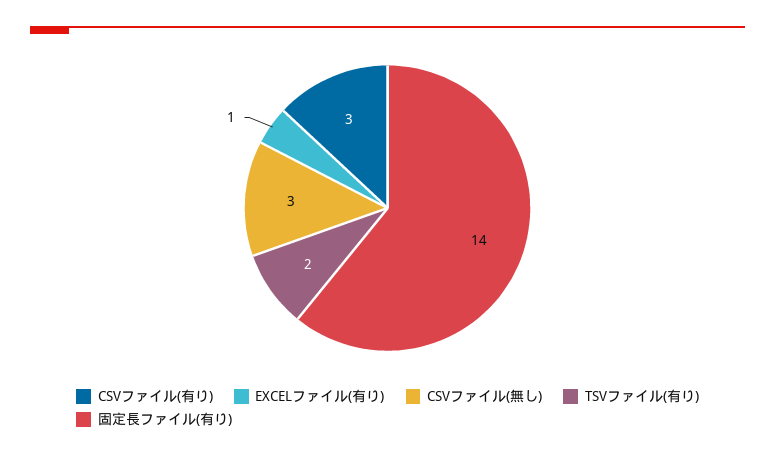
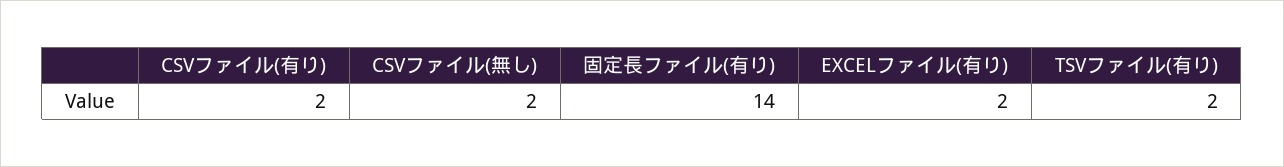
  {
-   "CSVファイル(有り)": 3,
+   "CSVファイル(有り)": 2,
-   "EXCELファイル(有り)": 1,
+   "EXCELファイル(有り)": 2,
-   "CSVファイル(無し)": 3,
+   "CSVファイル(無し)": 2,
    "TSVファイル(有り)": 2,
    "固定長ファイル(有り)": 14
  }

